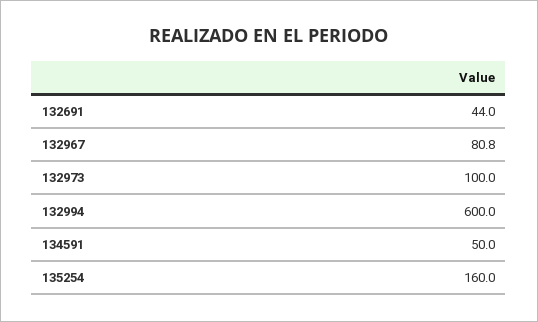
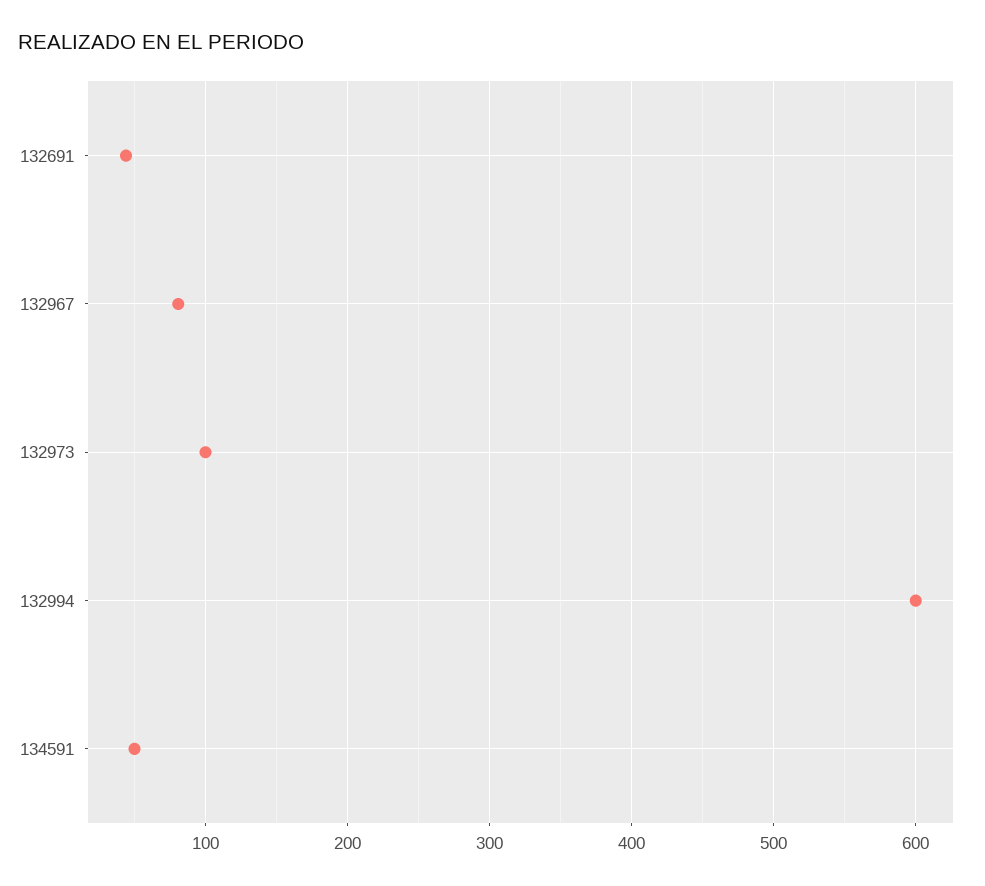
  {
    "132691": 44,
    "132967": 80.8,
    "132973": 100,
    "132994": 600,
-   "134591": 50,
+   "134591": 50
-   "135254": 160
  }

